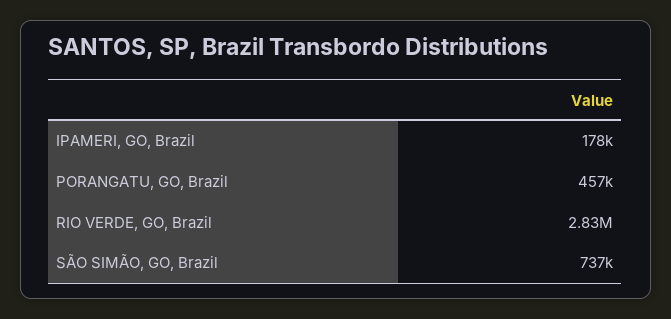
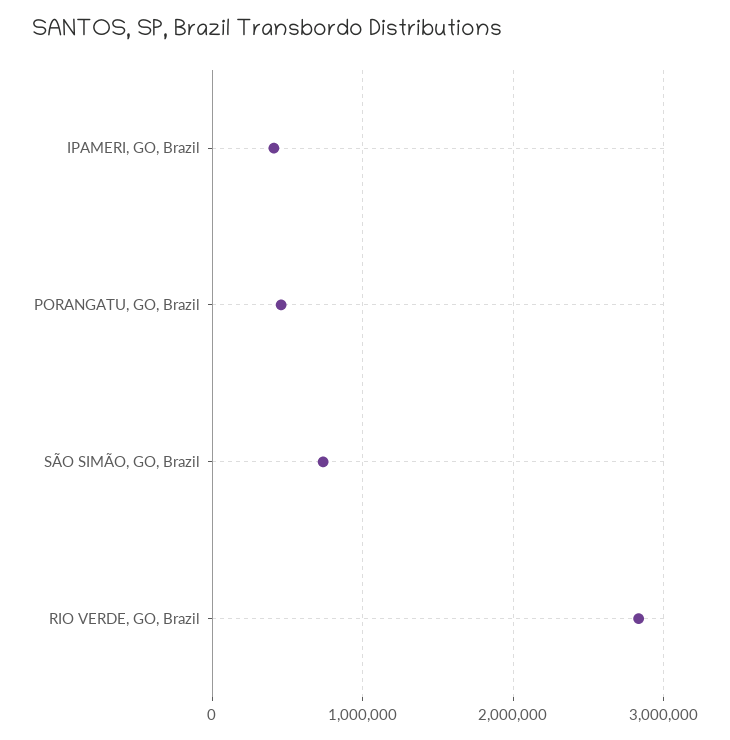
  {
-   "IPAMERI, GO, Brazil": 178000,
+   "IPAMERI, GO, Brazil": 400000,
    "PORANGATU, GO, Brazil": 457000,
    "RIO VERDE, GO, Brazil": 2830000,
    "SÃO SIMÃO, GO, Brazil": 737000
  }

